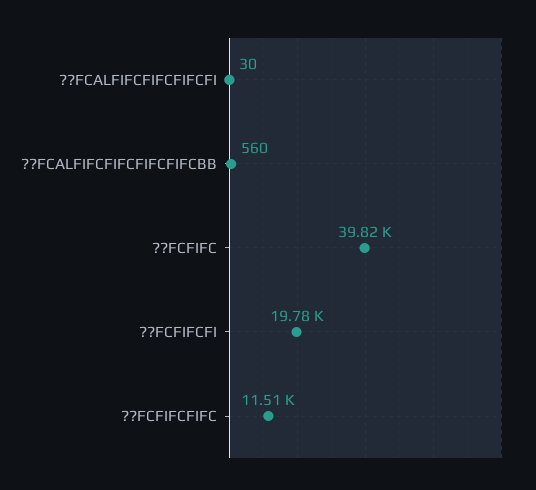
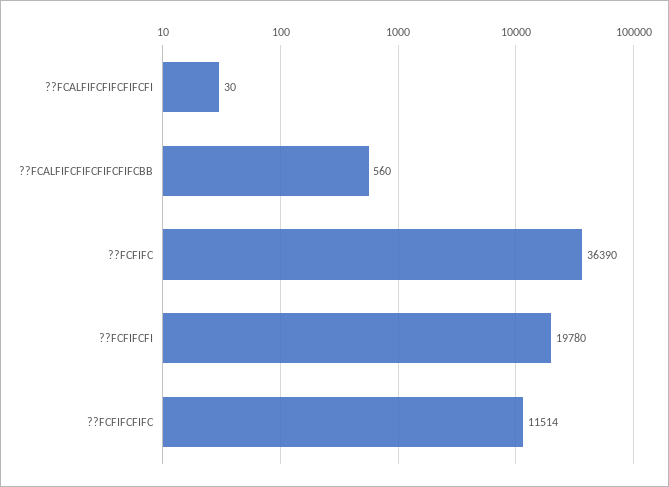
  {
    "??FCALFIFCFIFCFIFCFI": 30,
    "??FCALFIFCFIFCFIFCFIFCBB": 560,
-   "??FCFIFC": 39820,
+   "??FCFIFC": 36390,
    "??FCFIFCFI": 19780,
    "??FCFIFCFIFC": 11514
  }

